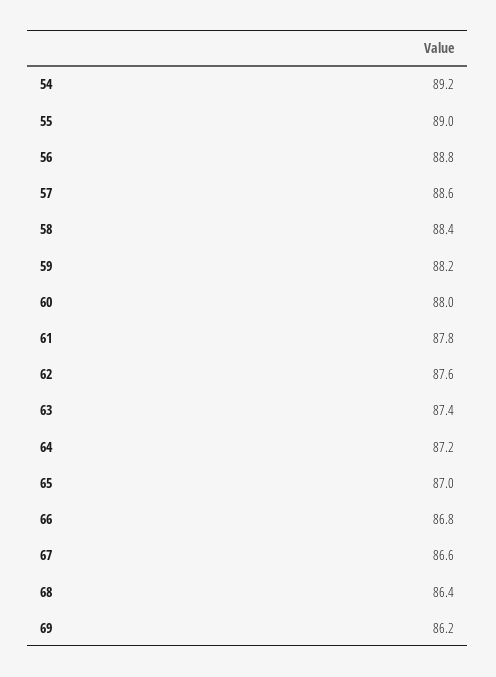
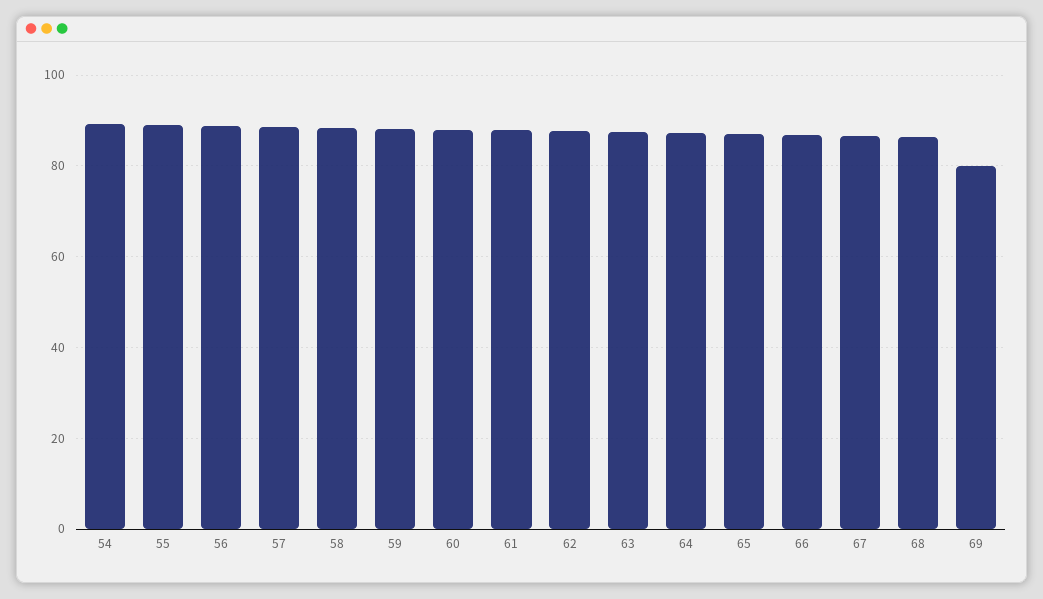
  {
    "54": 89.2,
    "55": 89,
    "56": 88.8,
    "57": 88.6,
    "58": 88.4,
    "59": 88.2,
    "60": 88,
    "61": 87.8,
    "62": 87.6,
    "63": 87.4,
    "64": 87.2,
    "65": 87,
    "66": 86.8,
    "67": 86.6,
    "68": 86.4,
-   "69": 86.2
+   "69": 80
  }

